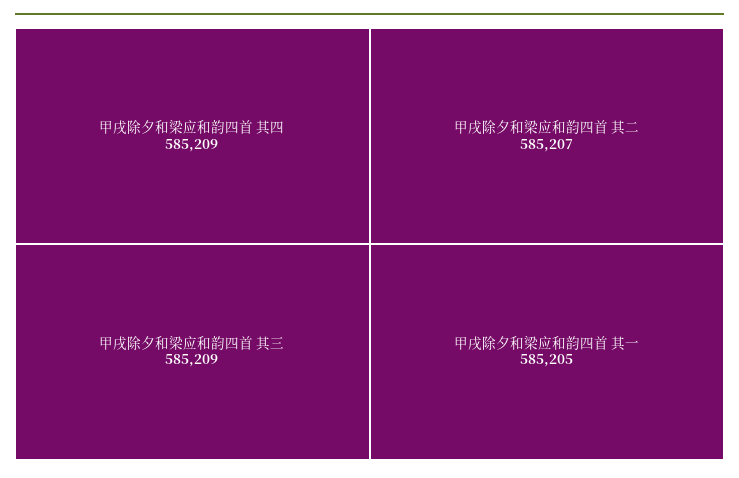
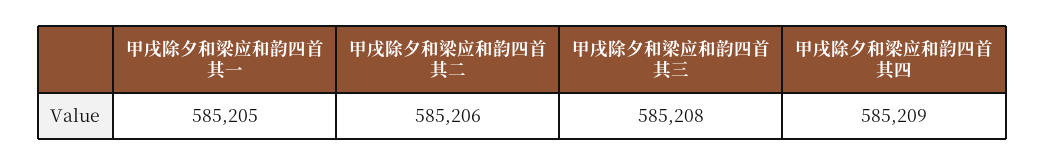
  {
    "甲戌除夕和梁应和韵四首 其四": 585209,
-   "甲戌除夕和梁应和韵四首 其三": 585209,
+   "甲戌除夕和梁应和韵四首 其三": 585208,
-   "甲戌除夕和梁应和韵四首 其二": 585207,
+   "甲戌除夕和梁应和韵四首 其二": 585206,
    "甲戌除夕和梁应和韵四首 其一": 585205
  }

